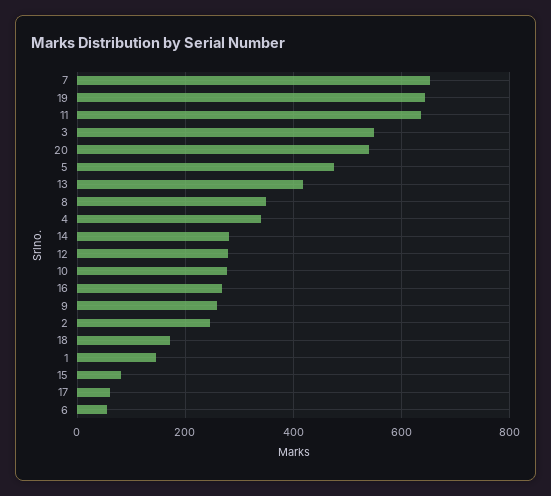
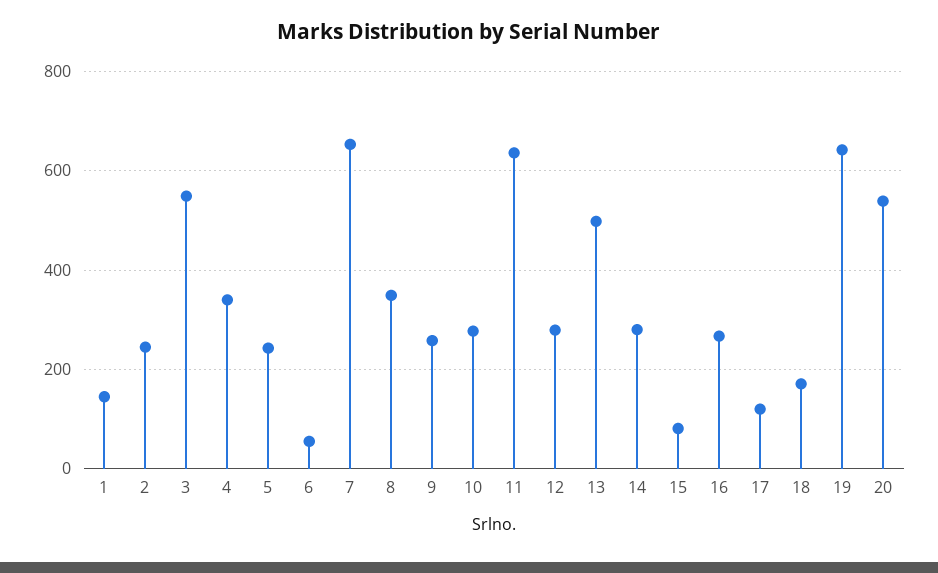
  {
    "7": 660,
    "19": 640,
    "11": 640,
    "3": 540,
    "20": 540,
-   "5": 480,
+   "5": 240,
-   "13": 420,
+   "13": 500,
    "8": 340,
    "4": 340,
    "14": 280,
    "12": 280,
    "10": 280,
    "16": 260,
    "9": 260,
    "2": 240,
    "18": 180,
    "1": 140,
    "15": 80,
-   "17": 60,
+   "17": 120,
    "6": 60
  }

